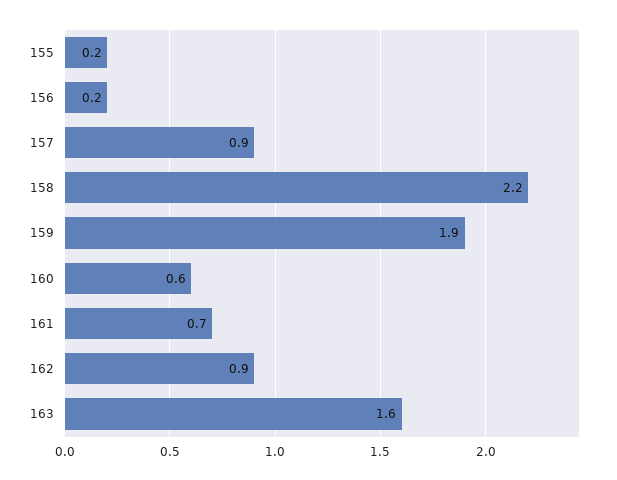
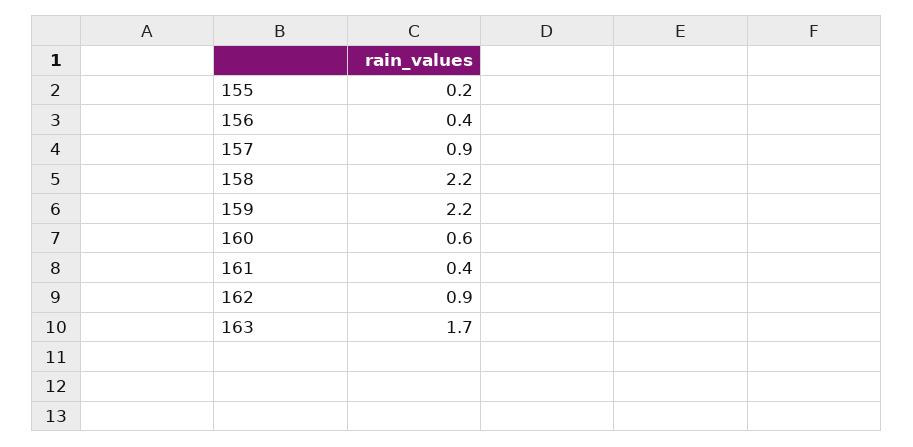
  {
    "155": 0.2,
-   "156": 0.2,
+   "156": 0.4,
    "157": 0.9,
    "158": 2.2,
-   "159": 1.9,
+   "159": 2.2,
    "160": 0.6,
-   "161": 0.7,
+   "161": 0.4,
    "162": 0.9,
-   "163": 1.6
+   "163": 1.7
  }

